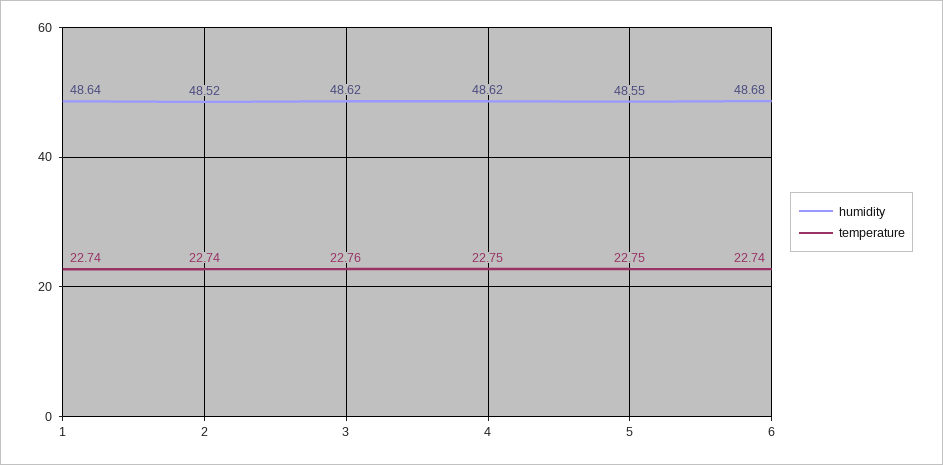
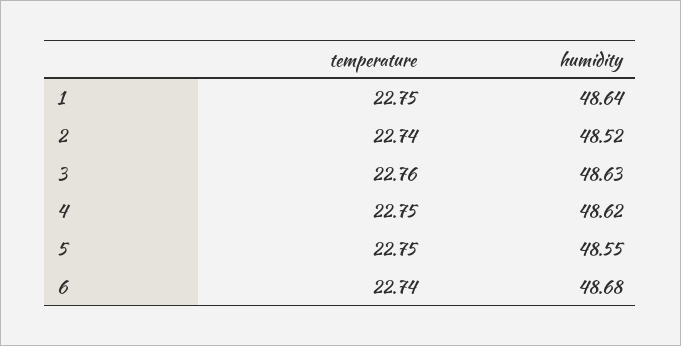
  {
    "humidity": {
      "1": 48.64,
      "2": 48.52,
-     "3": 48.62,
+     "3": 48.63,
      "4": 48.62,
      "5": 48.55,
      "6": 48.68
    },
    "temperature": {
-     "1": 22.74,
+     "1": 22.75,
      "2": 22.74,
      "3": 22.76,
      "4": 22.75,
      "5": 22.75,
      "6": 22.74
    }
  }

